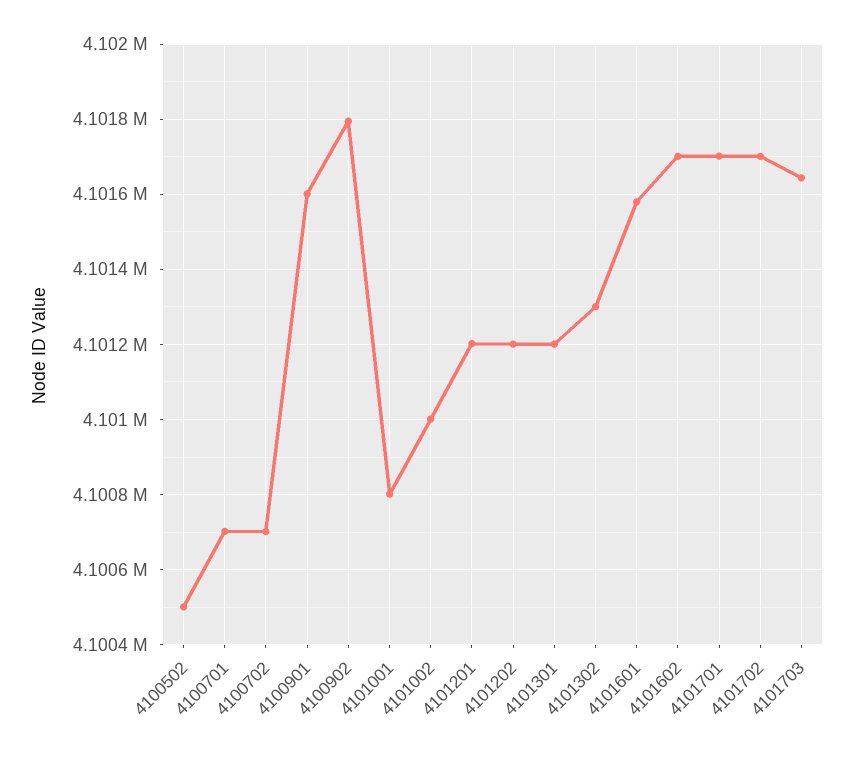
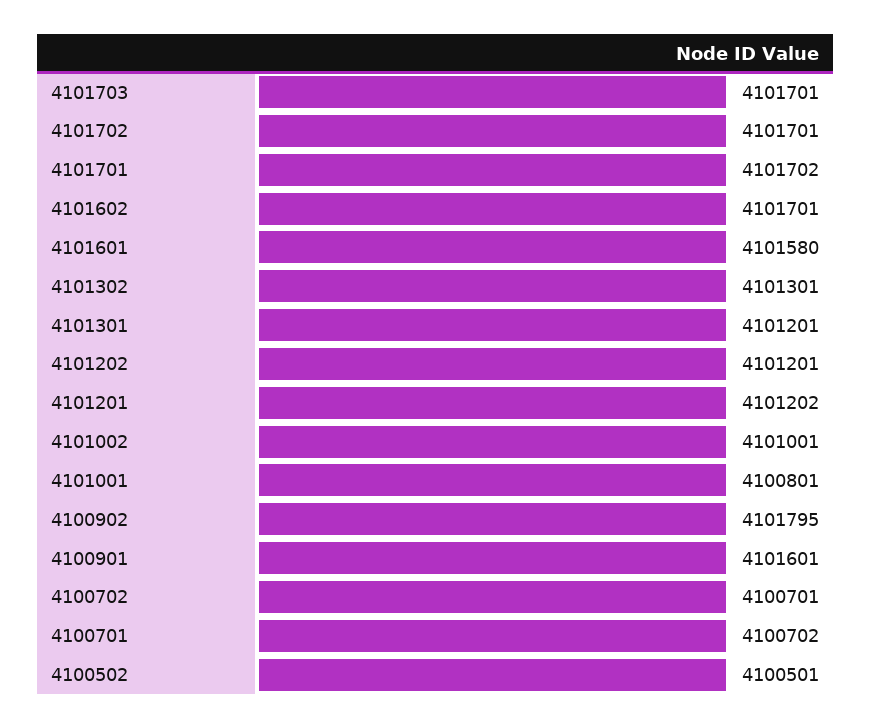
  {
    "4100502": 4100501,
    "4100701": 4100702,
    "4100702": 4100701,
    "4100901": 4101601,
    "4100902": 4101795,
    "4101001": 4100801,
    "4101002": 4101001,
    "4101201": 4101202,
    "4101202": 4101201,
    "4101301": 4101201,
    "4101302": 4101301,
    "4101601": 4101580,
    "4101602": 4101701,
    "4101701": 4101702,
    "4101702": 4101701,
-   "4101703": 4101640
+   "4101703": 4101701
  }

